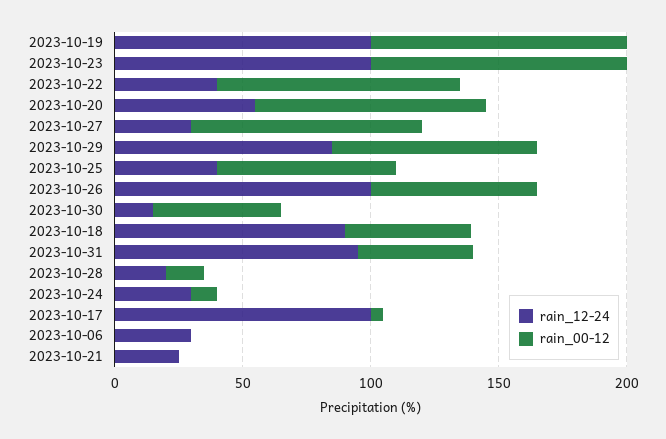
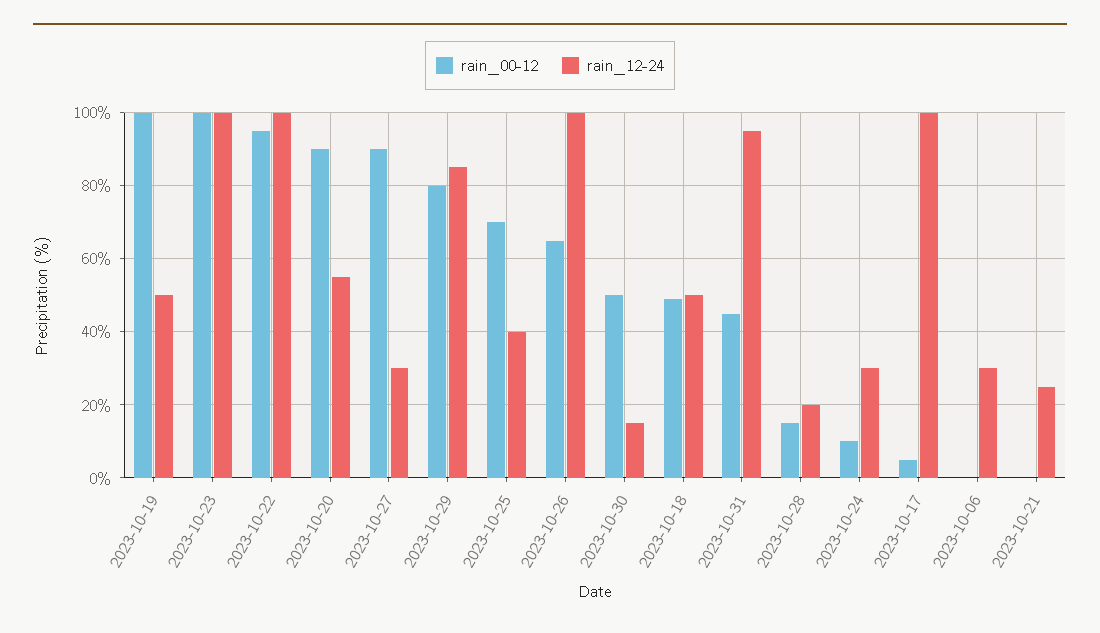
  {
    "rain_12-24": {
-     "2023-10-19": 100,
+     "2023-10-19": 50,
      "2023-10-23": 100,
-     "2023-10-22": 40,
+     "2023-10-22": 100,
      "2023-10-20": 55,
      "2023-10-27": 30,
      "2023-10-29": 85,
      "2023-10-25": 40,
      "2023-10-26": 100,
      "2023-10-30": 15,
-     "2023-10-18": 90,
+     "2023-10-18": 50,
      "2023-10-31": 95,
      "2023-10-28": 20,
      "2023-10-24": 30,
      "2023-10-17": 100,
      "2023-10-06": 30,
      "2023-10-21": 25
    },
    "rain_00-12": {
      "2023-10-19": 100,
      "2023-10-23": 100,
      "2023-10-22": 95,
      "2023-10-20": 90,
      "2023-10-27": 90,
      "2023-10-29": 80,
      "2023-10-25": 70,
      "2023-10-26": 65,
      "2023-10-30": 50,
      "2023-10-18": 50,
      "2023-10-31": 45,
      "2023-10-28": 15,
      "2023-10-24": 10,
      "2023-10-17": 5,
      "2023-10-06": 0,
      "2023-10-21": 0
    }
  }

